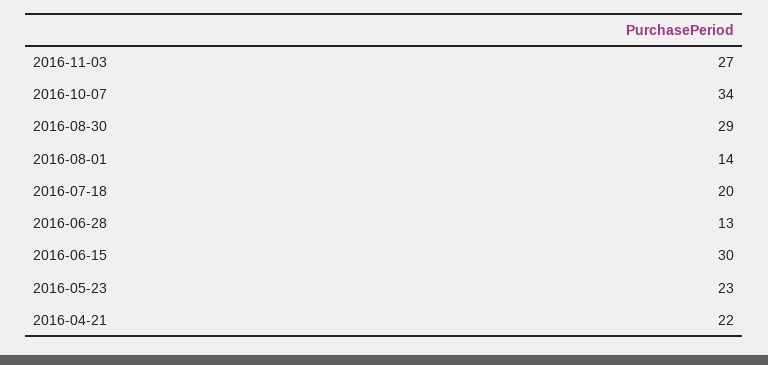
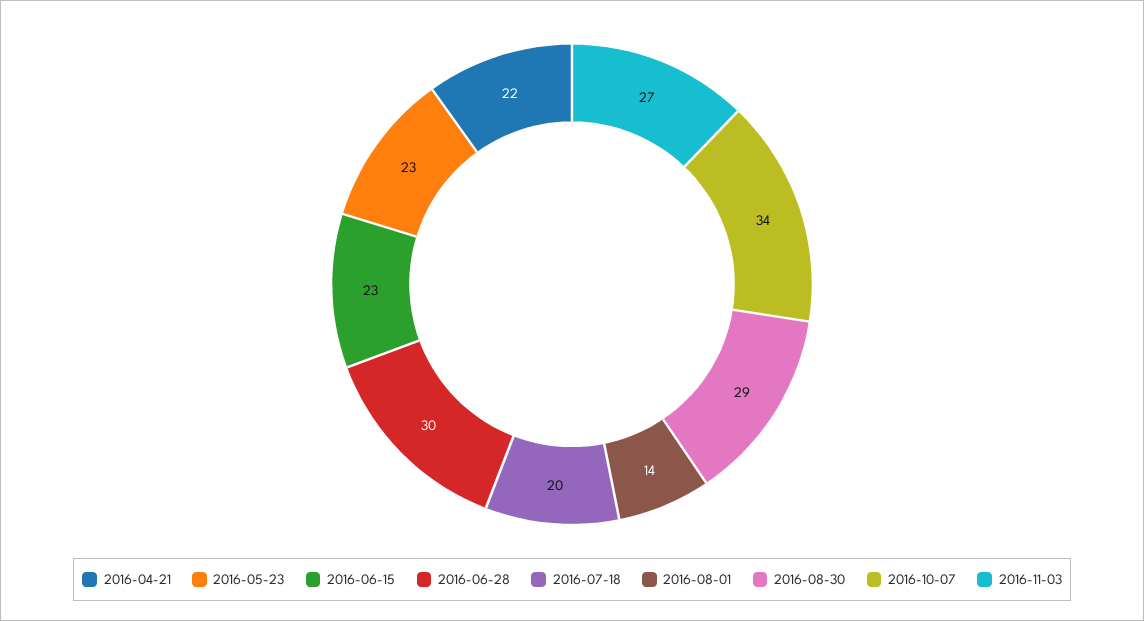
  {
    "2016-11-03": 27,
    "2016-10-07": 34,
    "2016-08-30": 29,
    "2016-08-01": 14,
    "2016-07-18": 20,
-   "2016-06-28": 13,
+   "2016-06-28": 30,
-   "2016-06-15": 30,
+   "2016-06-15": 23,
    "2016-05-23": 23,
    "2016-04-21": 22
  }

